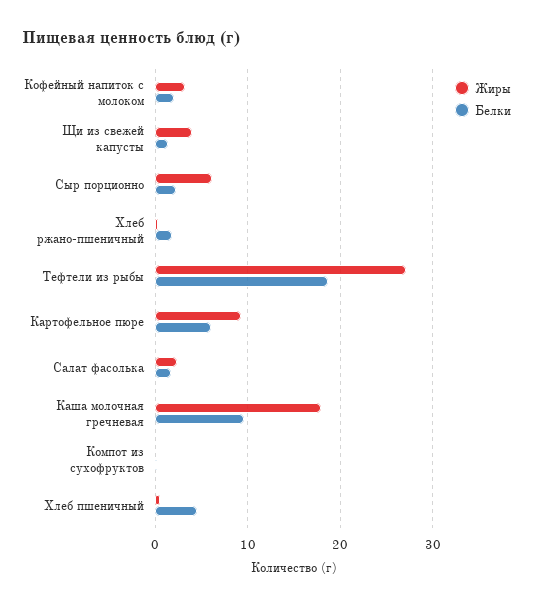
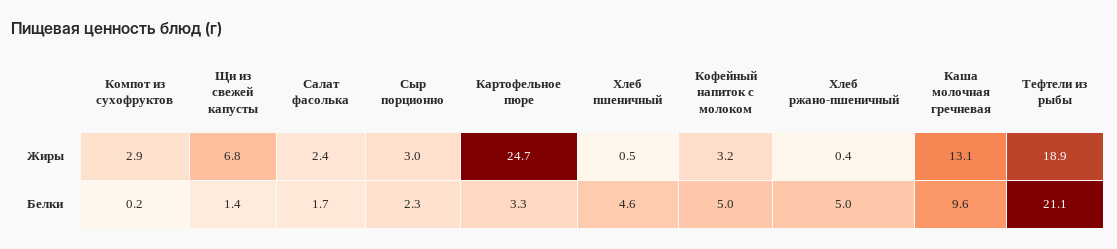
  {
    "Жиры": {
      "Кофейный напиток с молоком": 3.2,
-     "Щи из свежей капусты": 4,
+     "Щи из свежей капусты": 6.8,
-     "Сыр порционно": 6,
+     "Сыр порционно": 3,
      "Хлеб ржано-пшеничный": 0.4,
-     "Тефтели из рыбы": 27,
+     "Тефтели из рыбы": 18.9,
-     "Картофельное пюре": 9,
+     "Картофельное пюре": 24.7,
      "Салат фасолька": 2.4,
-     "Каша молочная гречневая": 18,
+     "Каша молочная гречневая": 13.1,
-     "Компот из сухофруктов": 0,
+     "Компот из сухофруктов": 2.9,
      "Хлеб пшеничный": 0.5
    },
    "Белки": {
-     "Кофейный напиток с молоком": 2,
+     "Кофейный напиток с молоком": 5,
      "Щи из свежей капусты": 1.4,
      "Сыр порционно": 2.3,
-     "Хлеб ржано-пшеничный": 2,
+     "Хлеб ржано-пшеничный": 5,
-     "Тефтели из рыбы": 19,
+     "Тефтели из рыбы": 21.1,
-     "Картофельное пюре": 6,
+     "Картофельное пюре": 3.3,
      "Салат фасолька": 1.7,
      "Каша молочная гречневая": 9.6,
      "Компот из сухофруктов": 0.2,
      "Хлеб пшеничный": 4.6
    }
  }

